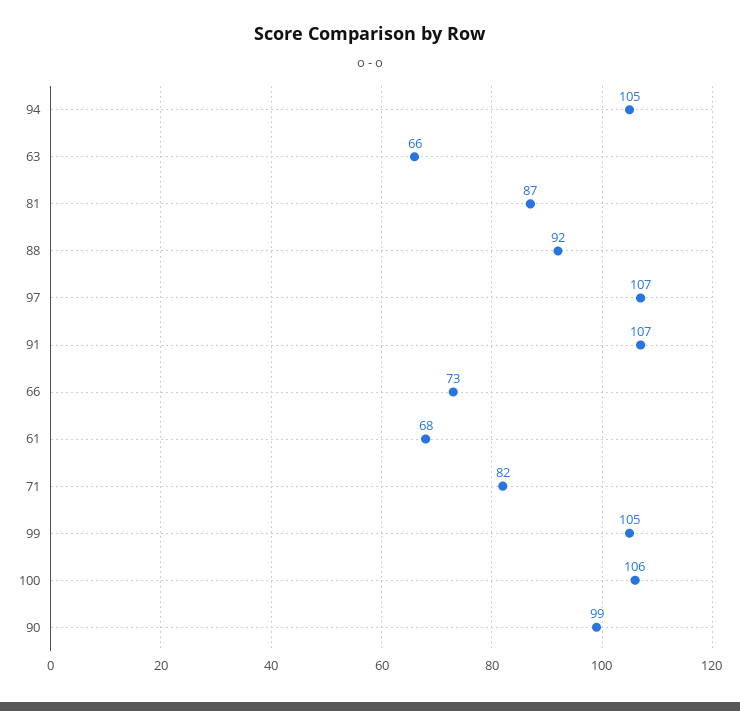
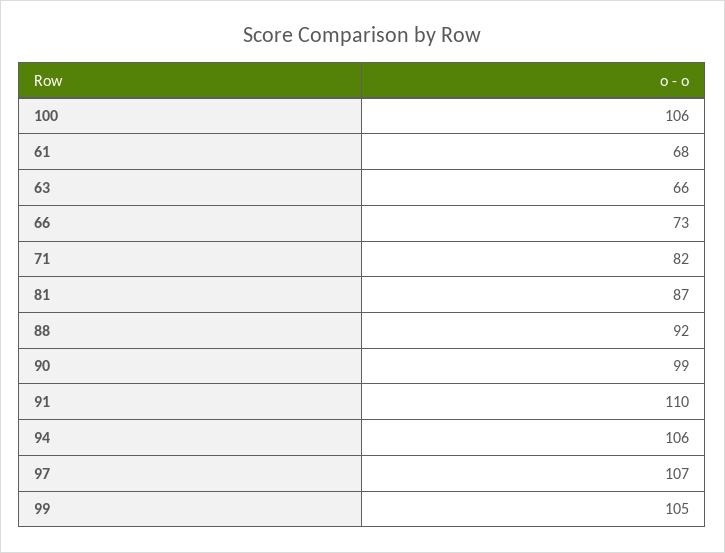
  {
-   "94": 105,
+   "94": 106,
    "63": 66,
    "81": 87,
    "88": 92,
    "97": 107,
-   "91": 107,
+   "91": 110,
    "66": 73,
    "61": 68,
    "71": 82,
    "99": 105,
    "100": 106,
    "90": 99
  }

